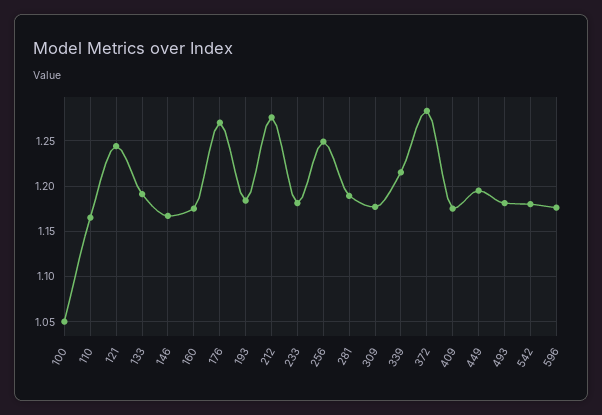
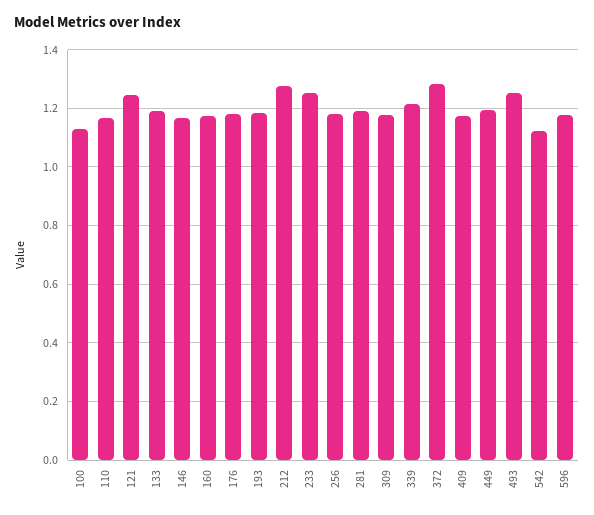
  {
-   "100": 1.05,
+   "100": 1.125,
    "110": 1.17,
    "121": 1.24,
    "133": 1.19,
    "146": 1.17,
    "160": 1.18,
-   "176": 1.27,
+   "176": 1.175,
    "193": 1.18,
    "212": 1.28,
-   "233": 1.18,
+   "233": 1.25,
-   "256": 1.25,
+   "256": 1.175,
    "281": 1.19,
    "309": 1.18,
    "339": 1.22,
    "372": 1.28,
    "409": 1.18,
    "449": 1.2,
-   "493": 1.18,
+   "493": 1.25,
-   "542": 1.18,
+   "542": 1.125,
    "596": 1.18
  }

